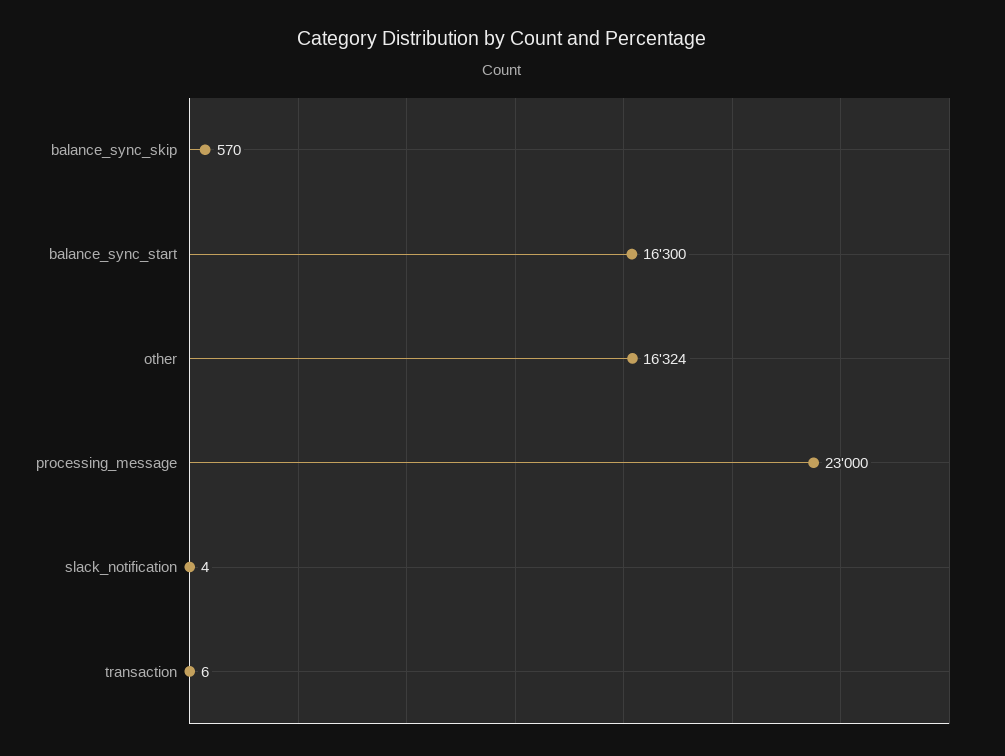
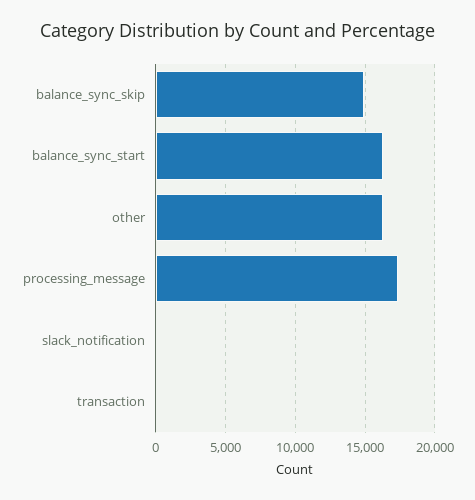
  {
-   "balance_sync_skip": 570,
+   "balance_sync_skip": 15000,
    "balance_sync_start": 16300,
    "other": 16324,
-   "processing_message": 23000,
+   "processing_message": 17500,
    "slack_notification": 4,
    "transaction": 6
  }

